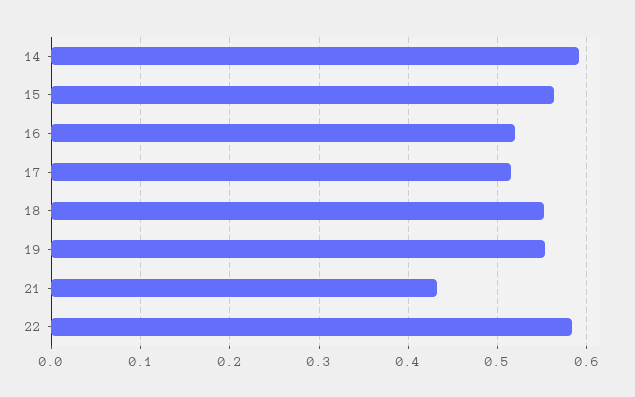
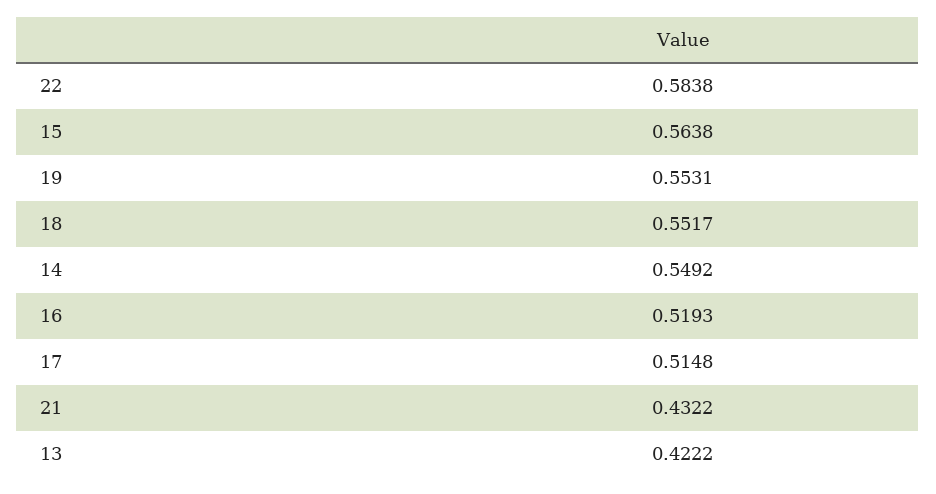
  {
-   "14": 0.59,
+   "14": 0.5492,
    "15": 0.5638,
    "16": 0.5193,
    "17": 0.5148,
    "18": 0.5517,
    "19": 0.5531,
    "21": 0.4322,
-   "22": 0.5838
+   "22": 0.5838,
+   "13": 0.4222
  }

